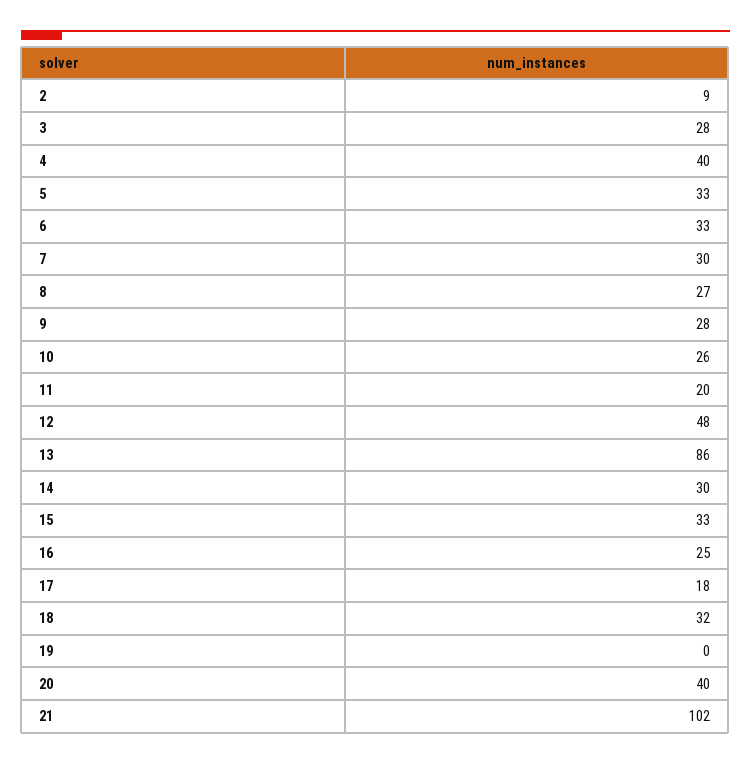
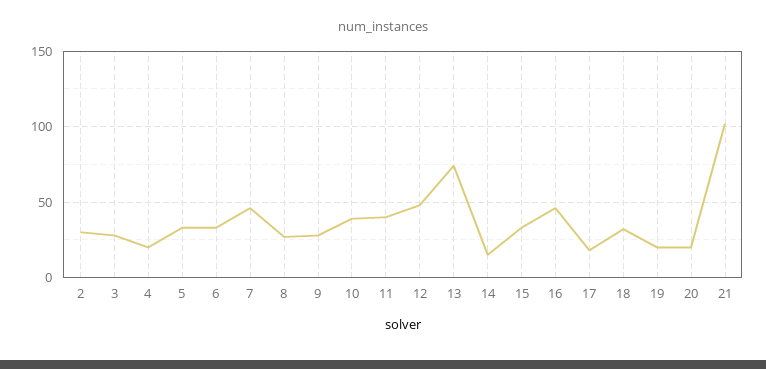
  {
-   "2": 9,
+   "2": 30,
    "3": 28,
-   "4": 40,
+   "4": 20,
    "5": 33,
    "6": 33,
-   "7": 30,
+   "7": 45,
    "8": 27,
    "9": 28,
-   "10": 26,
+   "10": 40,
-   "11": 20,
+   "11": 40,
    "12": 48,
-   "13": 86,
+   "13": 75,
-   "14": 30,
+   "14": 15,
    "15": 33,
-   "16": 25,
+   "16": 45,
    "17": 18,
    "18": 32,
-   "19": 0,
+   "19": 20,
-   "20": 40,
+   "20": 20,
    "21": 102
  }

